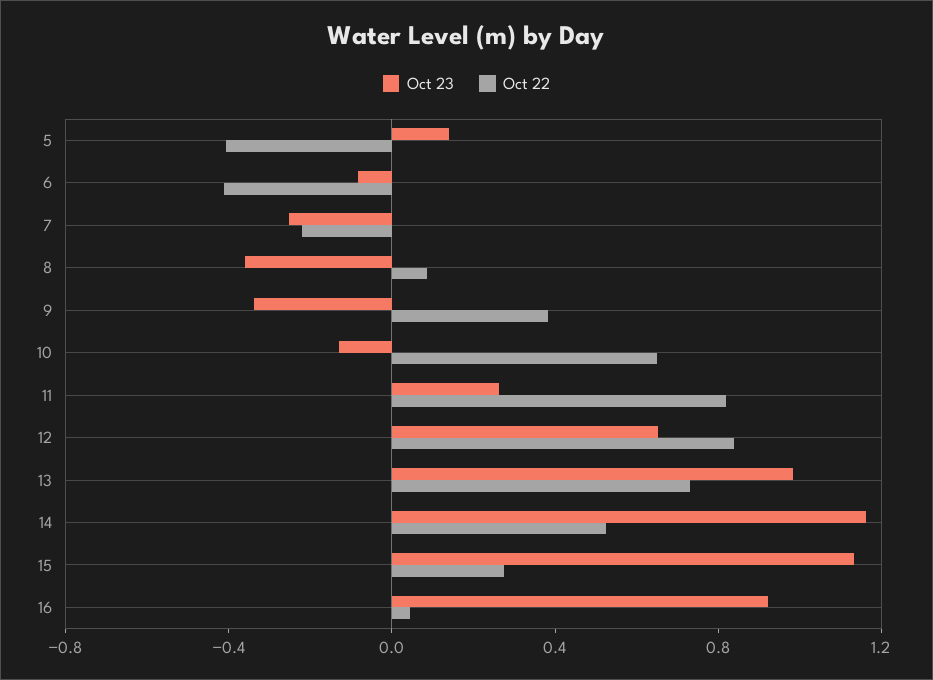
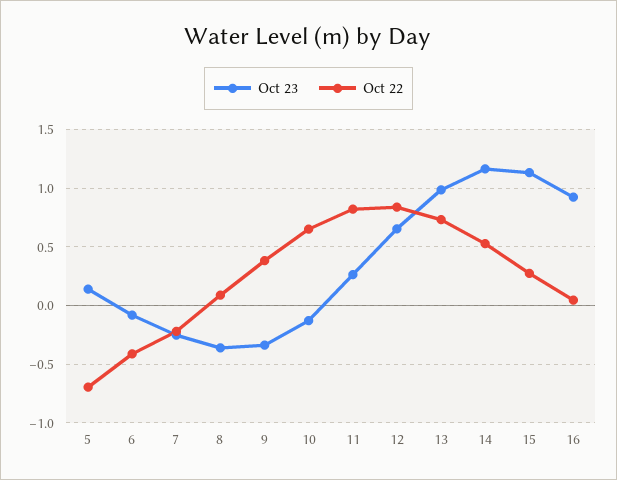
  {
    "Oct 23": {
      "5": 0.1,
      "6": -0.1,
      "7": -0.3,
      "8": -0.4,
      "9": -0.3,
      "10": -0.1,
      "11": 0.3,
      "12": 0.7,
      "13": 1,
      "14": 1.2,
      "15": 1.1,
      "16": 0.9
    },
    "Oct 22": {
-     "5": -0.4,
+     "5": -0.7,
      "6": -0.4,
      "7": -0.2,
      "8": 0.1,
      "9": 0.4,
      "10": 0.7,
      "11": 0.8,
      "12": 0.8,
      "13": 0.7,
      "14": 0.5,
      "15": 0.3,
      "16": 0
    }
  }

